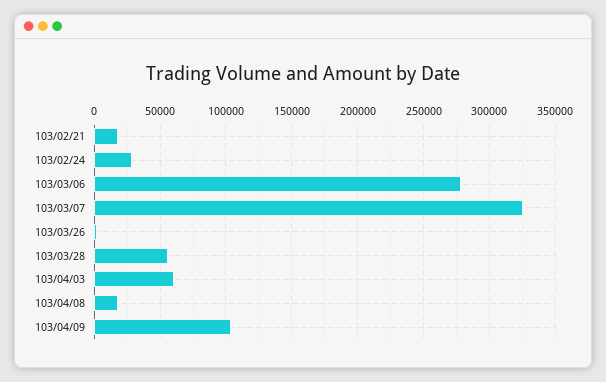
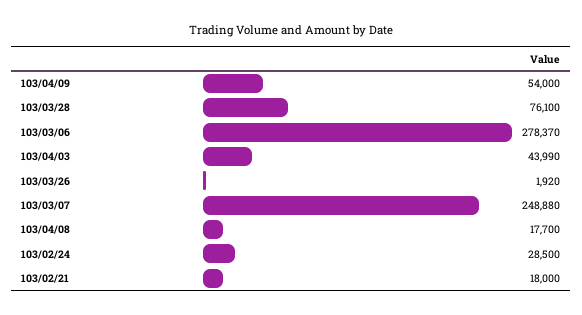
  {
    "103/02/21": 18000,
    "103/02/24": 28500,
    "103/03/06": 278370,
-   "103/03/07": 325000,
+   "103/03/07": 248880,
    "103/03/26": 1920,
-   "103/03/28": 55000,
+   "103/03/28": 76100,
-   "103/04/03": 60000,
+   "103/04/03": 43990,
    "103/04/08": 17700,
-   "103/04/09": 105000
+   "103/04/09": 54000
  }

